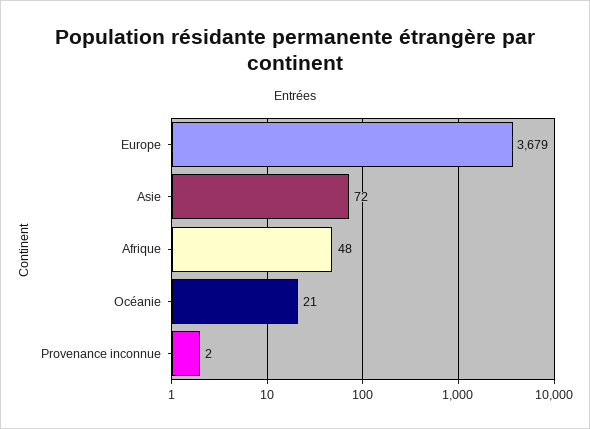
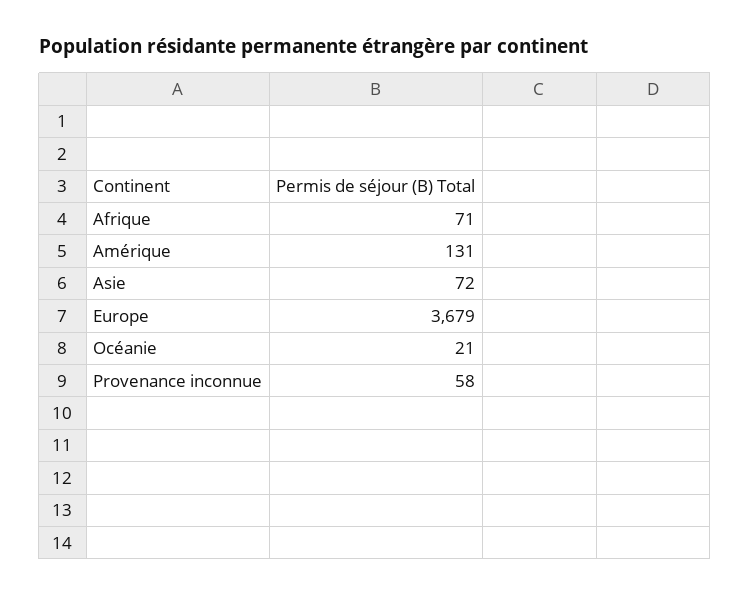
  {
    "Europe": 3679,
    "Asie": 72,
-   "Afrique": 48,
+   "Afrique": 71,
    "Océanie": 21,
-   "Provenance inconnue": 2
+   "Provenance inconnue": 58,
+   "Amérique": 131
  }

